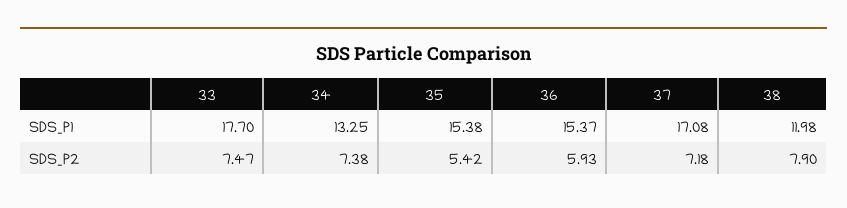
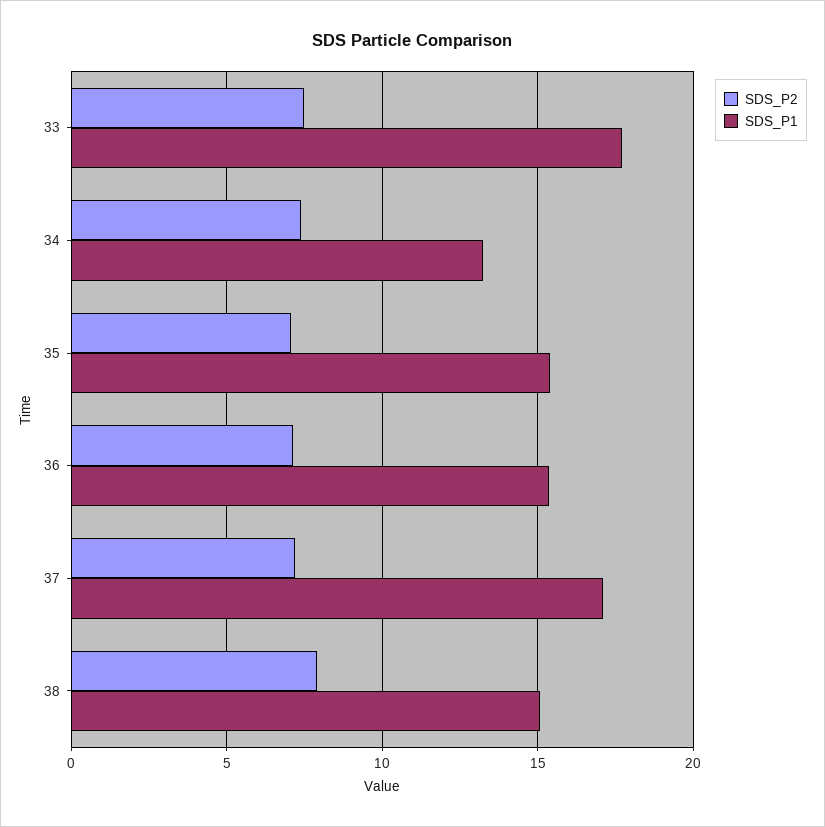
  {
    "SDS_P1": {
      "33": 17.7,
      "34": 13.25,
      "35": 15.38,
      "36": 15.37,
      "37": 17.08,
-     "38": 11.98
+     "38": 15
    },
    "SDS_P2": {
      "33": 7.47,
      "34": 7.38,
-     "35": 5.42,
+     "35": 7,
-     "36": 5.93,
+     "36": 7,
      "37": 7.18,
      "38": 7.9
    }
  }

